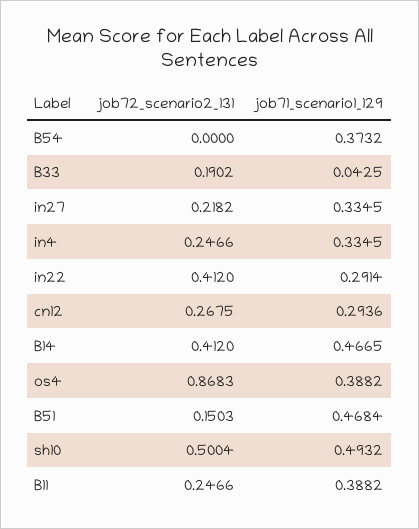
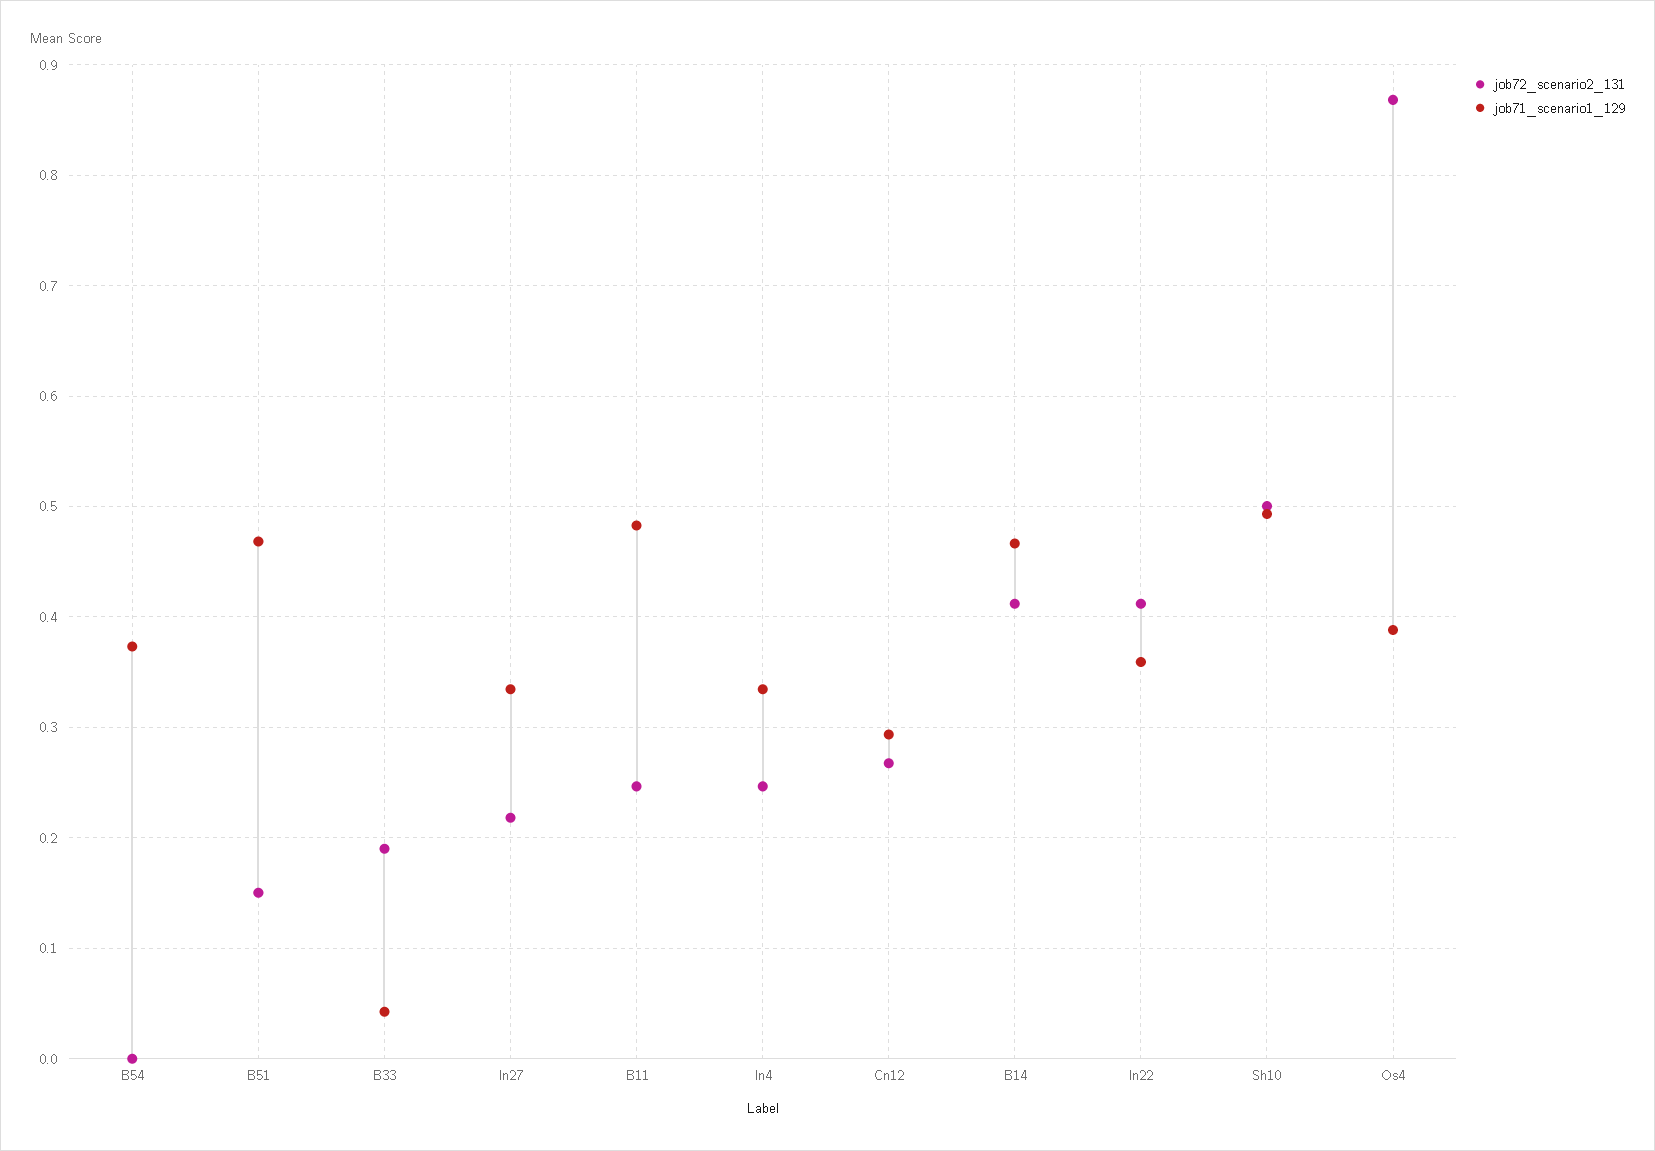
  {
    "job72_scenario2_131": {
      "B54": 0,
      "B33": 0.1902,
      "in27": 0.2182,
      "in4": 0.2466,
      "in22": 0.412,
      "cn12": 0.2675,
      "B14": 0.412,
      "os4": 0.8683,
      "B51": 0.1503,
      "sh10": 0.5004,
      "B11": 0.2466
    },
    "job71_scenario1_129": {
      "B54": 0.3732,
      "B33": 0.0425,
      "in27": 0.3345,
      "in4": 0.3345,
-     "in22": 0.2914,
+     "in22": 0.36,
      "cn12": 0.2936,
      "B14": 0.4665,
      "os4": 0.3882,
      "B51": 0.4684,
      "sh10": 0.4932,
-     "B11": 0.3882
+     "B11": 0.48
    }
  }

